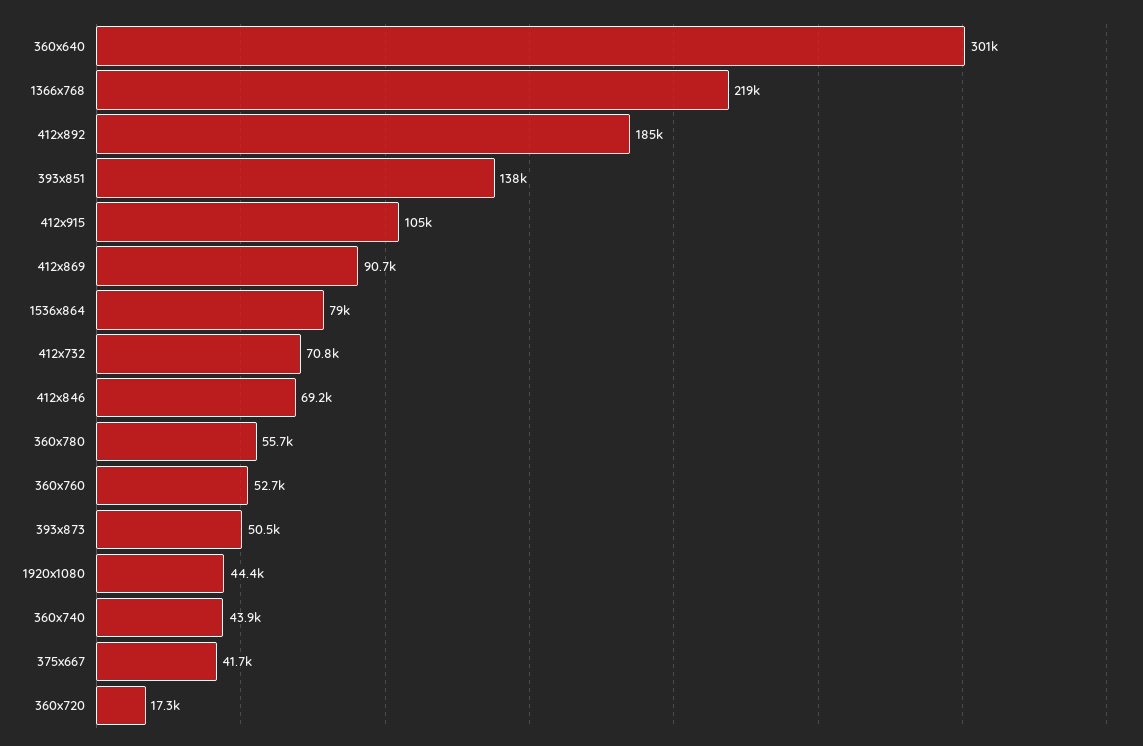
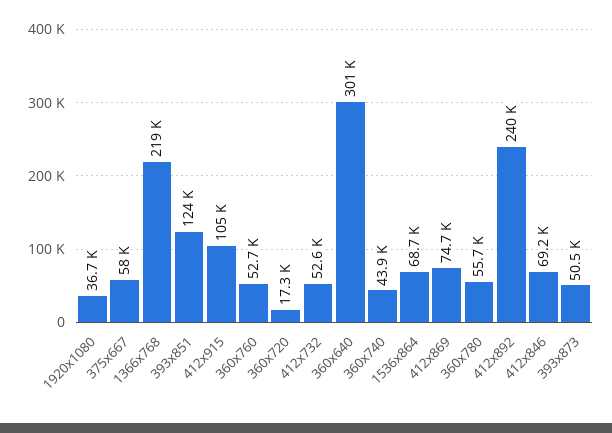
  {
    "360x640": 301000,
    "1366x768": 219000,
-   "412x892": 185000,
+   "412x892": 240000,
-   "393x851": 138000,
+   "393x851": 124000,
    "412x915": 105000,
-   "412x869": 90700,
+   "412x869": 74700,
-   "1536x864": 79000,
+   "1536x864": 68700,
-   "412x732": 70800,
+   "412x732": 52600,
    "412x846": 69200,
    "360x780": 55700,
    "360x760": 52700,
    "393x873": 50500,
-   "1920x1080": 44400,
+   "1920x1080": 36700,
    "360x740": 43900,
-   "375x667": 41700,
+   "375x667": 58000,
    "360x720": 17300
  }

